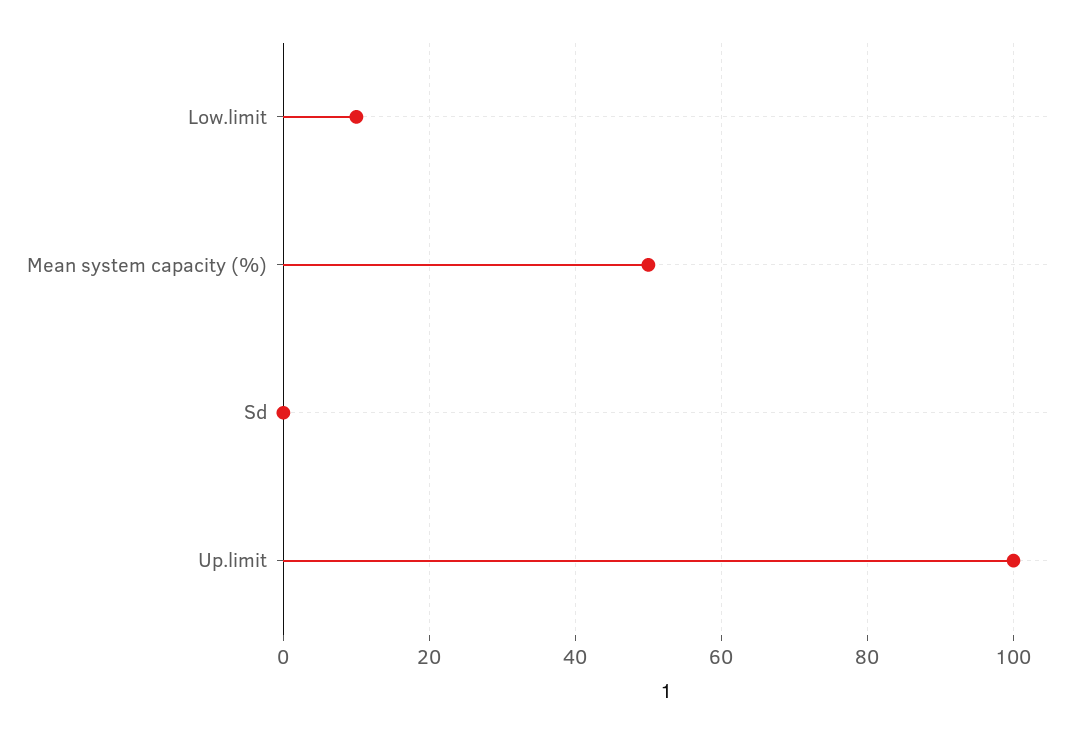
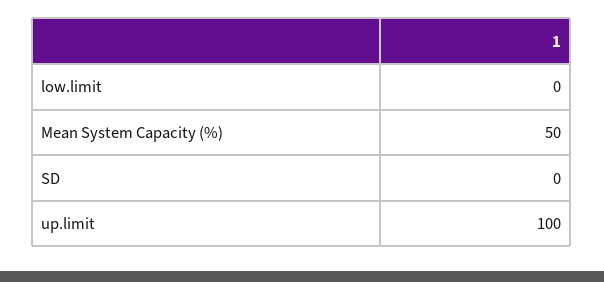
  {
-   "Low.limit": 10,
+   "Low.limit": 0,
    "Mean system capacity (%)": 50,
    "Sd": 0,
    "Up.limit": 100
  }

